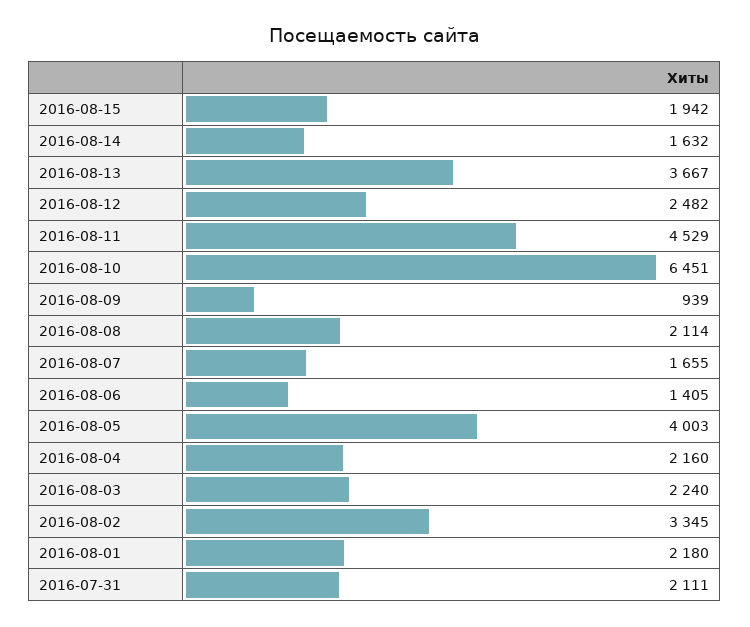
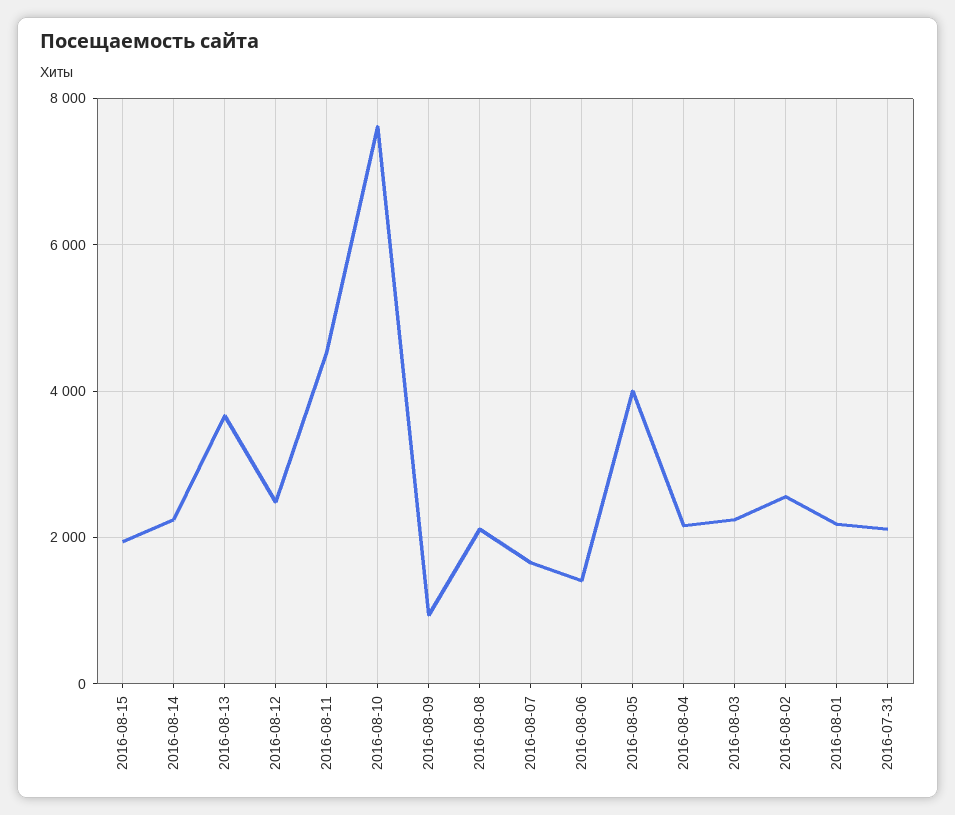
  {
    "2016-08-15": 1942,
-   "2016-08-14": 1632,
+   "2016-08-14": 2200,
    "2016-08-13": 3667,
    "2016-08-12": 2482,
    "2016-08-11": 4529,
-   "2016-08-10": 6451,
+   "2016-08-10": 7600,
    "2016-08-09": 939,
    "2016-08-08": 2114,
    "2016-08-07": 1655,
    "2016-08-06": 1405,
    "2016-08-05": 4003,
    "2016-08-04": 2160,
    "2016-08-03": 2240,
-   "2016-08-02": 3345,
+   "2016-08-02": 2600,
    "2016-08-01": 2180,
    "2016-07-31": 2111
  }

